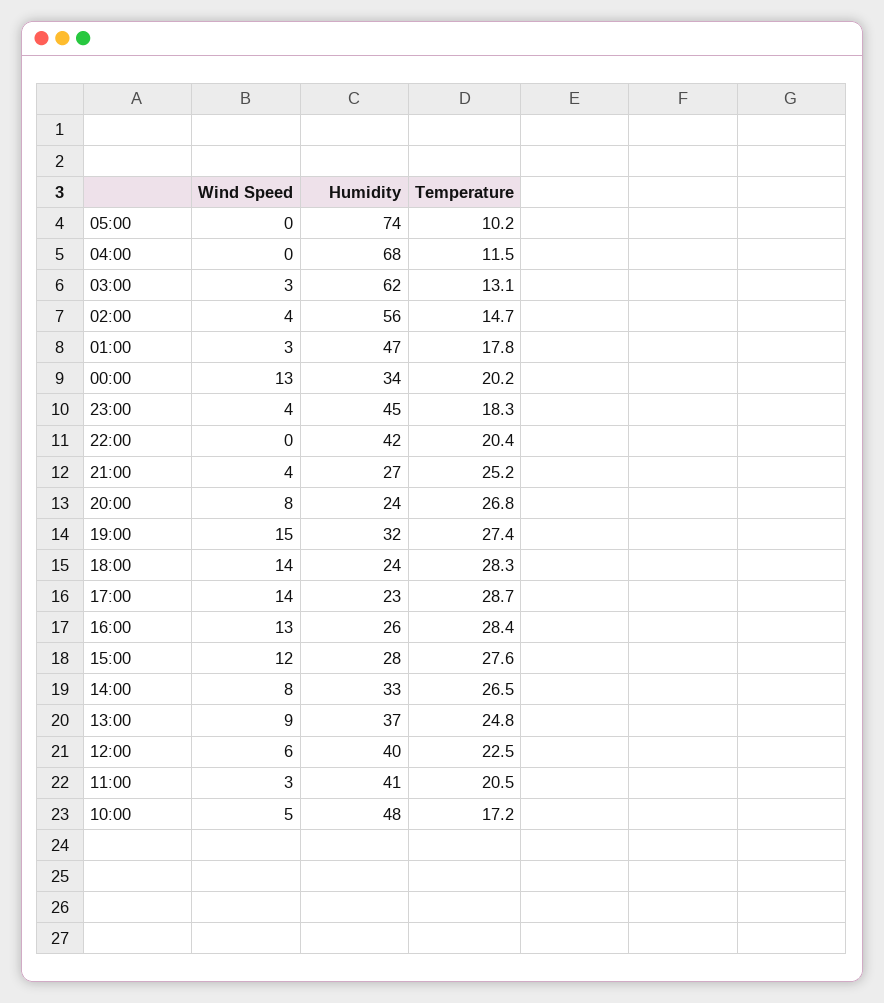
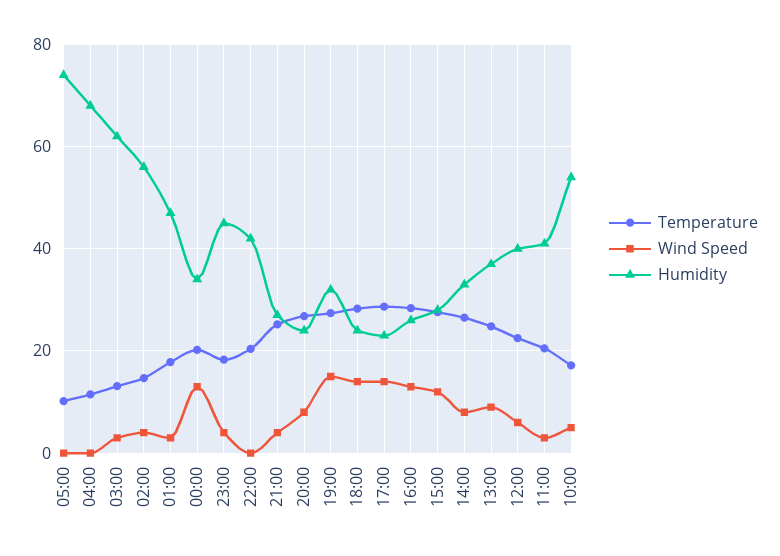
  {
    "Wind Speed": {
      "05:00": 0,
      "04:00": 0,
      "03:00": 3,
      "02:00": 4,
      "01:00": 3,
      "00:00": 13,
      "23:00": 4,
      "22:00": 0,
      "21:00": 4,
      "20:00": 8,
      "19:00": 15,
      "18:00": 14,
      "17:00": 14,
      "16:00": 13,
      "15:00": 12,
      "14:00": 8,
      "13:00": 9,
      "12:00": 6,
      "11:00": 3,
      "10:00": 5
    },
    "Humidity": {
      "05:00": 74,
      "04:00": 68,
      "03:00": 62,
      "02:00": 56,
      "01:00": 47,
      "00:00": 34,
      "23:00": 45,
      "22:00": 42,
      "21:00": 27,
      "20:00": 24,
      "19:00": 32,
      "18:00": 24,
      "17:00": 23,
      "16:00": 26,
      "15:00": 28,
      "14:00": 33,
      "13:00": 37,
      "12:00": 40,
      "11:00": 41,
-     "10:00": 48
+     "10:00": 54
    },
    "Temperature": {
      "05:00": 10.2,
      "04:00": 11.5,
      "03:00": 13.1,
      "02:00": 14.7,
      "01:00": 17.8,
      "00:00": 20.2,
      "23:00": 18.3,
      "22:00": 20.4,
      "21:00": 25.2,
      "20:00": 26.8,
      "19:00": 27.4,
      "18:00": 28.3,
      "17:00": 28.7,
      "16:00": 28.4,
      "15:00": 27.6,
      "14:00": 26.5,
      "13:00": 24.8,
      "12:00": 22.5,
      "11:00": 20.5,
      "10:00": 17.2
    }
  }

